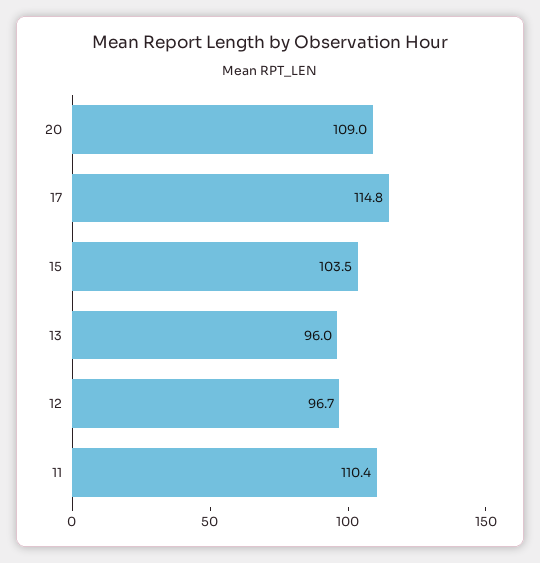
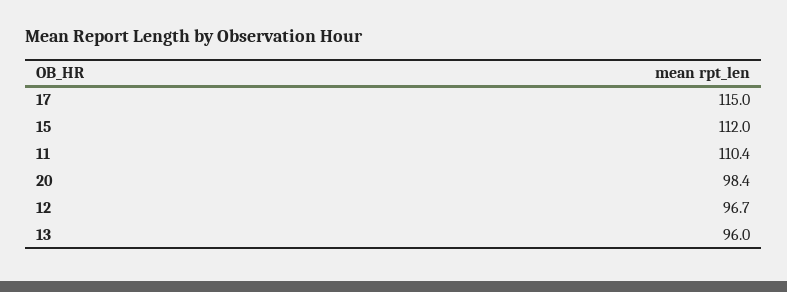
  {
-   "20": 109,
+   "20": 98.4,
-   "17": 114.8,
+   "17": 115,
-   "15": 103.5,
+   "15": 112,
    "13": 96,
    "12": 96.7,
    "11": 110.4
  }

